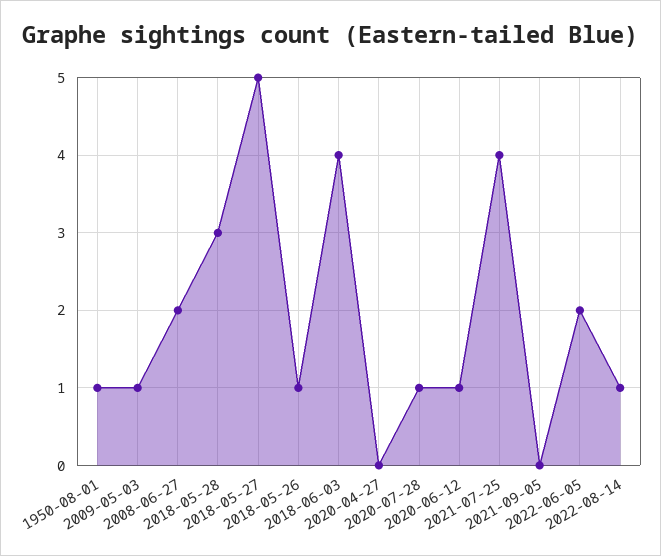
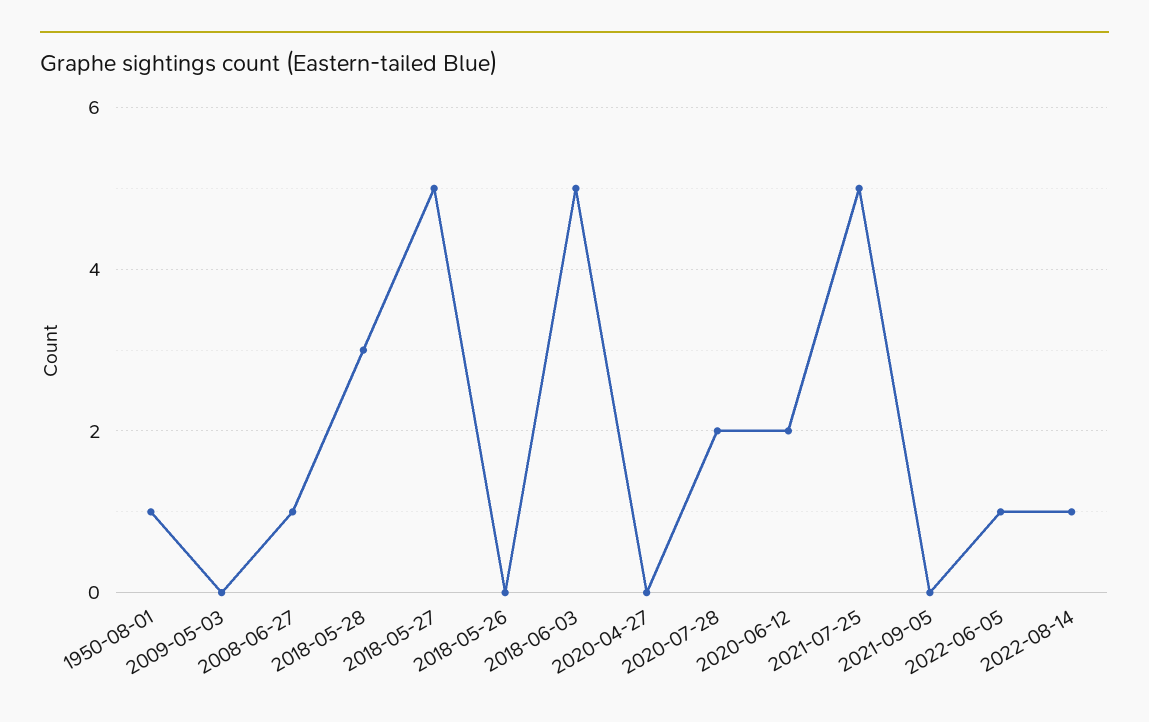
  {
    "1950-08-01": 1,
-   "2009-05-03": 1,
+   "2009-05-03": 0,
-   "2008-06-27": 2,
+   "2008-06-27": 1,
    "2018-05-28": 3,
    "2018-05-27": 5,
-   "2018-05-26": 1,
+   "2018-05-26": 0,
-   "2018-06-03": 4,
+   "2018-06-03": 5,
    "2020-04-27": 0,
-   "2020-07-28": 1,
+   "2020-07-28": 2,
-   "2020-06-12": 1,
+   "2020-06-12": 2,
-   "2021-07-25": 4,
+   "2021-07-25": 5,
    "2021-09-05": 0,
-   "2022-06-05": 2,
+   "2022-06-05": 1,
    "2022-08-14": 1
  }

